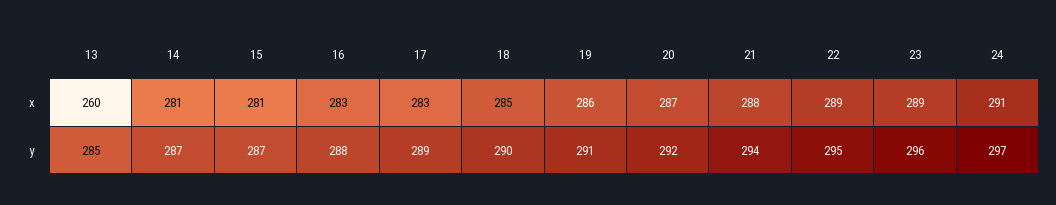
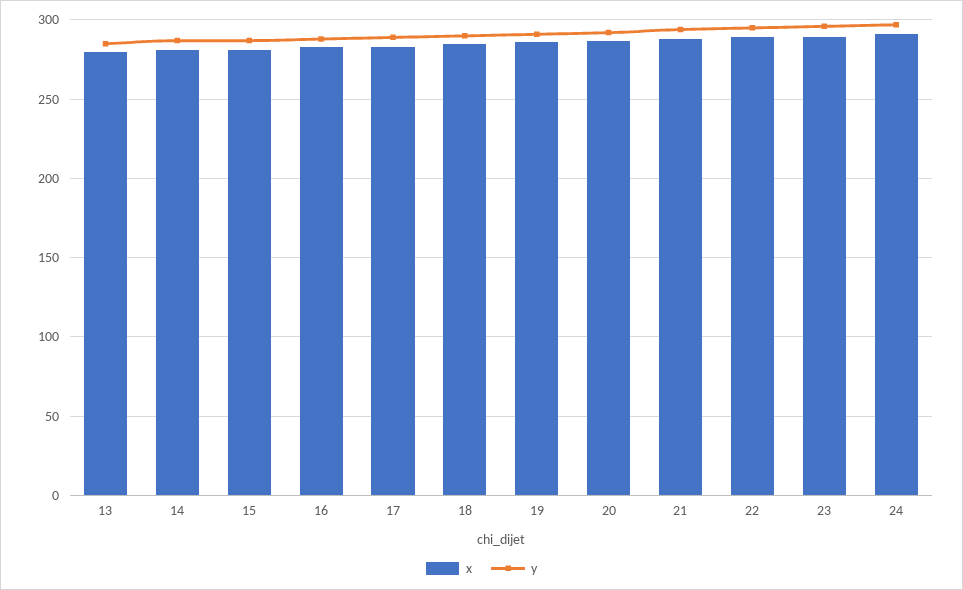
  {
    "x": {
-     "13": 260,
+     "13": 280,
      "14": 281,
      "15": 281,
      "16": 283,
      "17": 283,
      "18": 285,
      "19": 286,
      "20": 287,
      "21": 288,
      "22": 289,
      "23": 289,
      "24": 291
    },
    "y": {
      "13": 285,
      "14": 287,
      "15": 287,
      "16": 288,
      "17": 289,
      "18": 290,
      "19": 291,
      "20": 292,
      "21": 294,
      "22": 295,
      "23": 296,
      "24": 297
    }
  }

